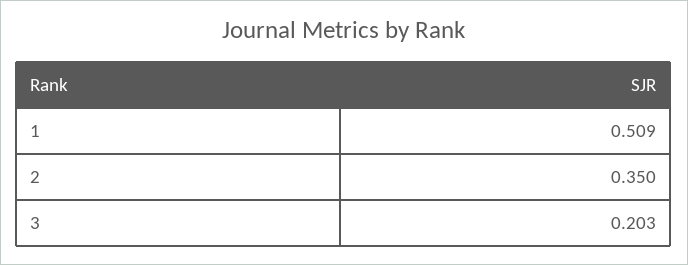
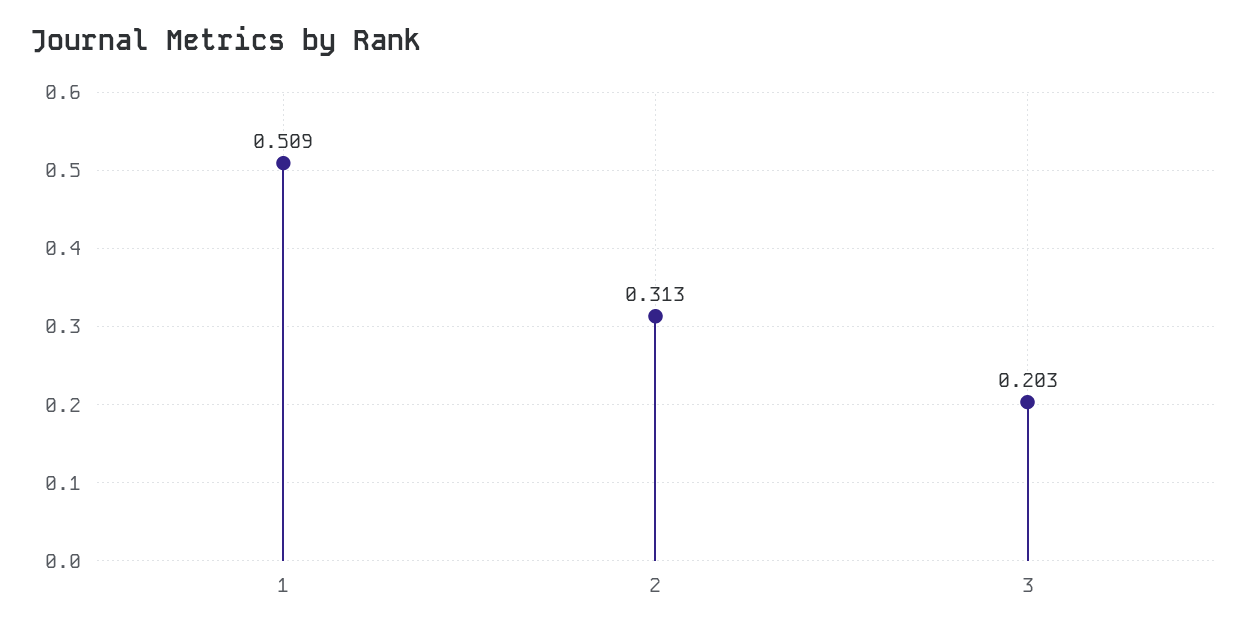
  {
    "1": 0.509,
-   "2": 0.35,
+   "2": 0.313,
    "3": 0.203
  }

